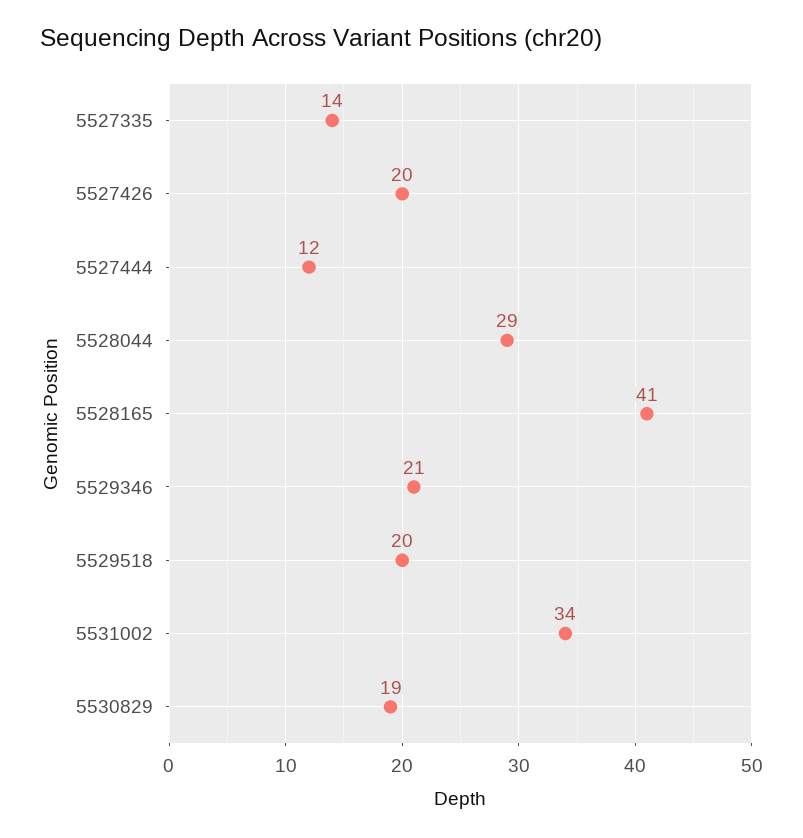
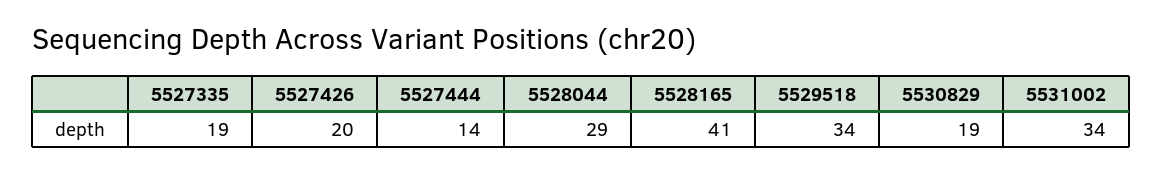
  {
-   "5527335": 14,
+   "5527335": 19,
    "5527426": 20,
-   "5527444": 12,
+   "5527444": 14,
    "5528044": 29,
    "5528165": 41,
-   "5529346": 21,
-   "5529518": 20,
+   "5529518": 34,
    "5531002": 34,
    "5530829": 19
  }

